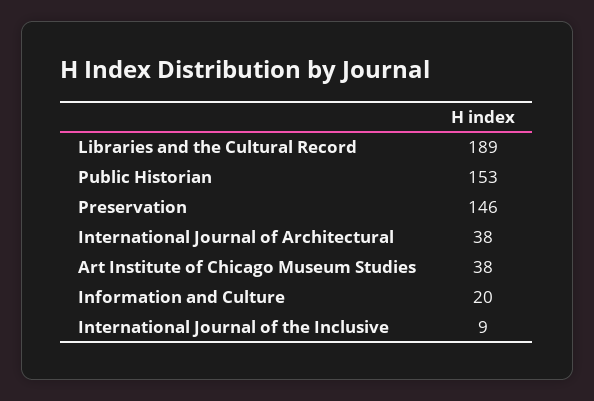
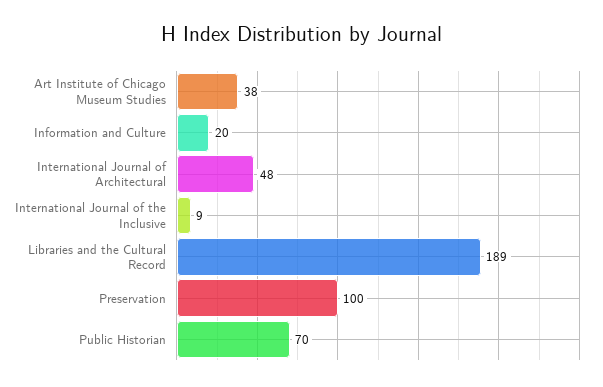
  {
    "Libraries and the Cultural Record": 189,
-   "Public Historian": 153,
+   "Public Historian": 70,
-   "Preservation": 146,
+   "Preservation": 100,
-   "International Journal of Architectural": 38,
+   "International Journal of Architectural": 48,
    "Art Institute of Chicago Museum Studies": 38,
    "Information and Culture": 20,
    "International Journal of the Inclusive": 9
  }

